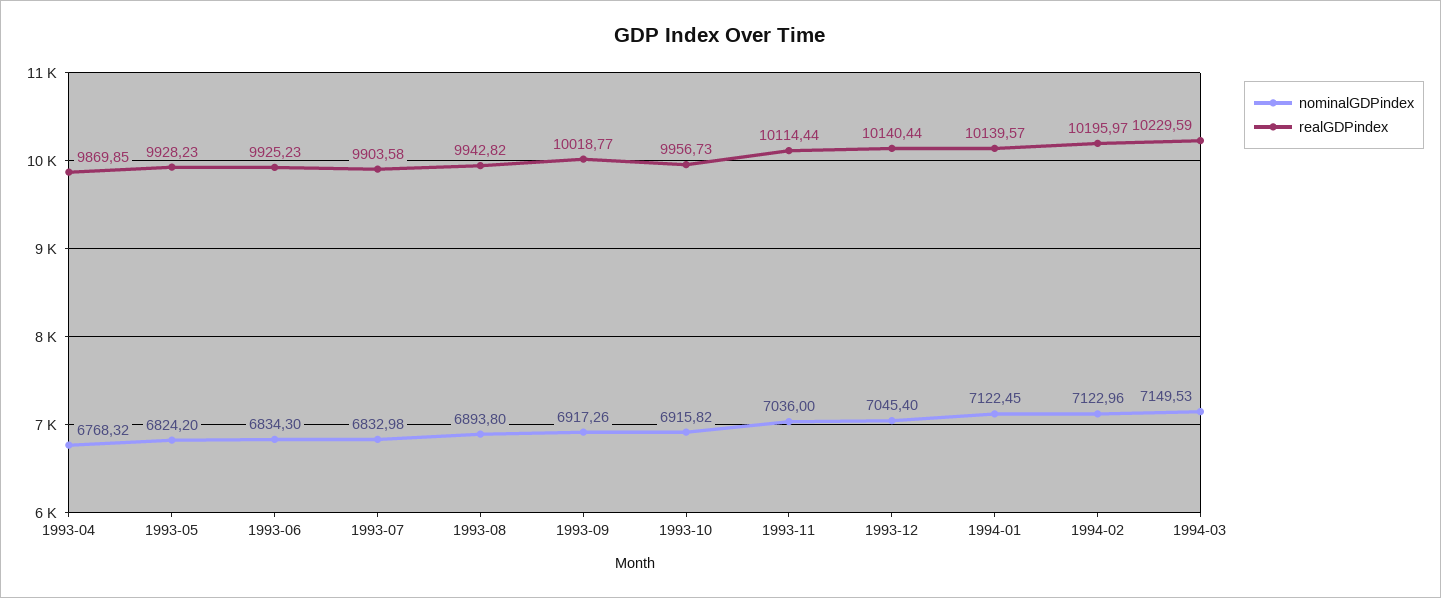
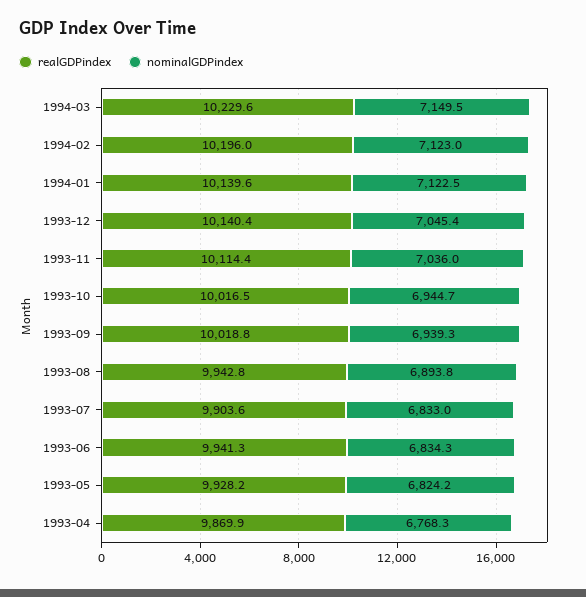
  {
    "nominalGDPindex": {
      "1993-04": 6768.32,
      "1993-05": 6824.2,
      "1993-06": 6834.3,
      "1993-07": 6832.98,
      "1993-08": 6893.8,
-     "1993-09": 6917.26,
+     "1993-09": 6939.3,
-     "1993-10": 6915.82,
+     "1993-10": 6944.7,
      "1993-11": 7036,
      "1993-12": 7045.4,
      "1994-01": 7122.45,
      "1994-02": 7122.96,
      "1994-03": 7149.53
    },
    "realGDPindex": {
      "1993-04": 9869.85,
      "1993-05": 9928.23,
-     "1993-06": 9925.23,
+     "1993-06": 9941.3,
      "1993-07": 9903.58,
      "1993-08": 9942.82,
      "1993-09": 10018.77,
-     "1993-10": 9956.73,
+     "1993-10": 10016.5,
      "1993-11": 10114.44,
      "1993-12": 10140.44,
      "1994-01": 10139.57,
      "1994-02": 10195.97,
      "1994-03": 10229.59
    }
  }

